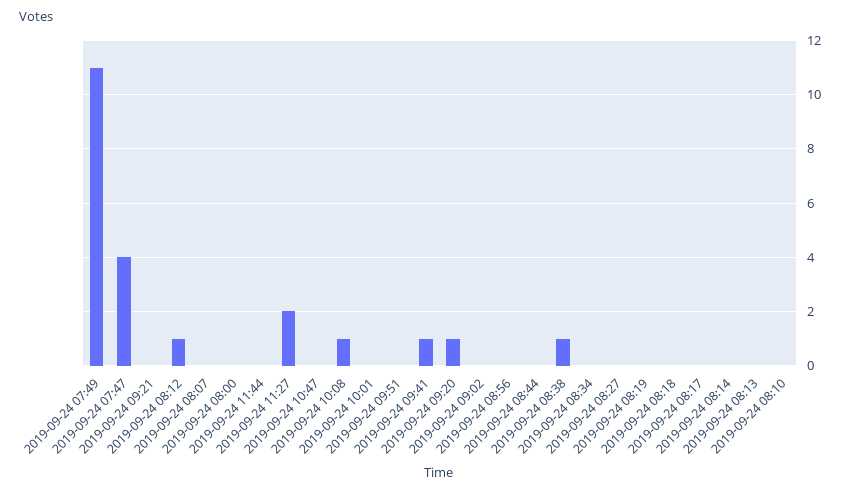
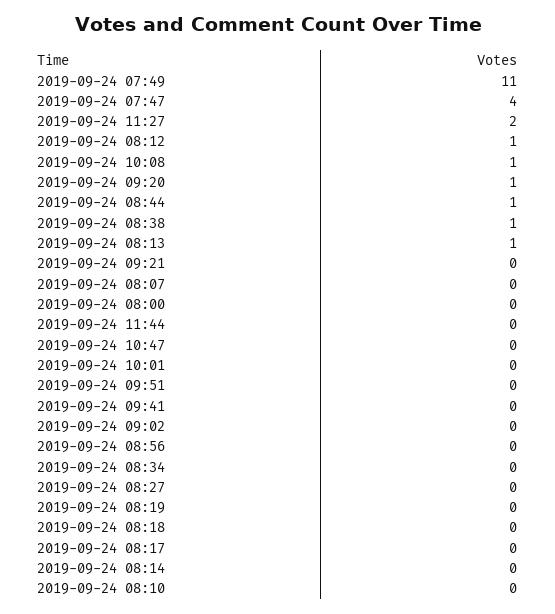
  {
    "2019-09-24 07:49": 11,
    "2019-09-24 07:47": 4,
    "2019-09-24 09:21": 0,
    "2019-09-24 08:12": 1,
    "2019-09-24 08:07": 0,
    "2019-09-24 08:00": 0,
    "2019-09-24 11:44": 0,
    "2019-09-24 11:27": 2,
    "2019-09-24 10:47": 0,
    "2019-09-24 10:08": 1,
    "2019-09-24 10:01": 0,
    "2019-09-24 09:51": 0,
-   "2019-09-24 09:41": 1,
+   "2019-09-24 09:41": 0,
    "2019-09-24 09:20": 1,
    "2019-09-24 09:02": 0,
    "2019-09-24 08:56": 0,
-   "2019-09-24 08:44": 0,
+   "2019-09-24 08:44": 1,
    "2019-09-24 08:38": 1,
    "2019-09-24 08:34": 0,
    "2019-09-24 08:27": 0,
    "2019-09-24 08:19": 0,
    "2019-09-24 08:18": 0,
    "2019-09-24 08:17": 0,
    "2019-09-24 08:14": 0,
-   "2019-09-24 08:13": 0,
+   "2019-09-24 08:13": 1,
    "2019-09-24 08:10": 0
  }

